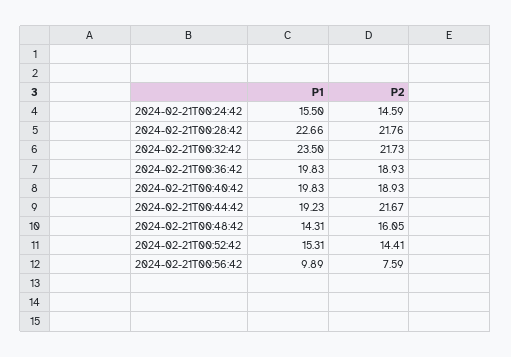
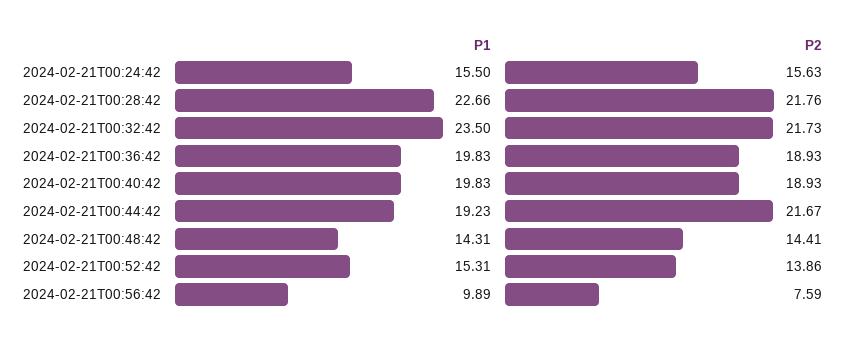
  {
    "P1": {
      "2024-02-21T00:24:42": 15.5,
      "2024-02-21T00:28:42": 22.66,
      "2024-02-21T00:32:42": 23.5,
      "2024-02-21T00:36:42": 19.83,
      "2024-02-21T00:40:42": 19.83,
      "2024-02-21T00:44:42": 19.23,
      "2024-02-21T00:48:42": 14.31,
      "2024-02-21T00:52:42": 15.31,
      "2024-02-21T00:56:42": 9.89
    },
    "P2": {
-     "2024-02-21T00:24:42": 14.59,
+     "2024-02-21T00:24:42": 15.63,
      "2024-02-21T00:28:42": 21.76,
      "2024-02-21T00:32:42": 21.73,
      "2024-02-21T00:36:42": 18.93,
      "2024-02-21T00:40:42": 18.93,
      "2024-02-21T00:44:42": 21.67,
-     "2024-02-21T00:48:42": 16.05,
+     "2024-02-21T00:48:42": 14.41,
-     "2024-02-21T00:52:42": 14.41,
+     "2024-02-21T00:52:42": 13.86,
      "2024-02-21T00:56:42": 7.59
    }
  }

